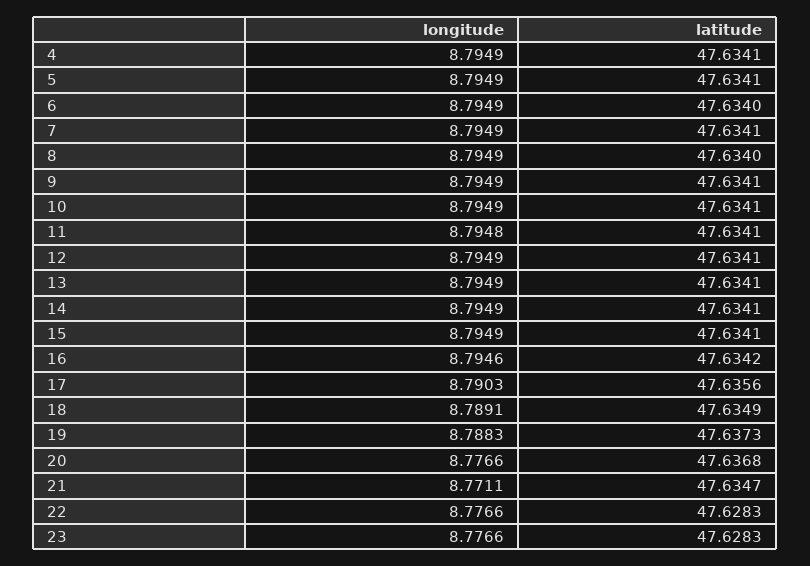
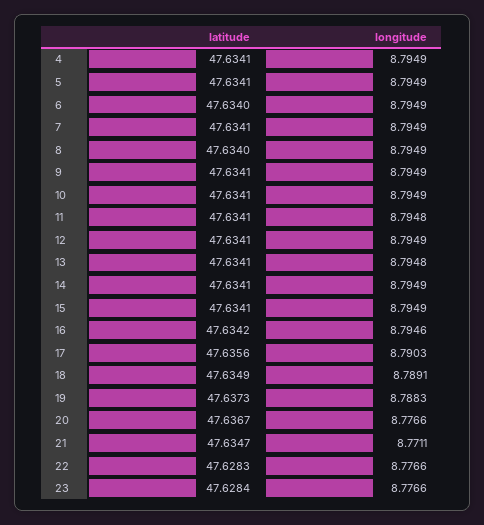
  {
    "longitude": {
      "4": 8.7949,
      "5": 8.7949,
      "6": 8.7949,
      "7": 8.7949,
      "8": 8.7949,
      "9": 8.7949,
      "10": 8.7949,
      "11": 8.7948,
      "12": 8.7949,
-     "13": 8.7949,
+     "13": 8.7948,
      "14": 8.7949,
      "15": 8.7949,
      "16": 8.7946,
      "17": 8.7903,
      "18": 8.7891,
      "19": 8.7883,
      "20": 8.7766,
      "21": 8.7711,
      "22": 8.7766,
      "23": 8.7766
    },
    "latitude": {
      "4": 47.6341,
      "5": 47.6341,
      "6": 47.634,
      "7": 47.6341,
      "8": 47.634,
      "9": 47.6341,
      "10": 47.6341,
      "11": 47.6341,
      "12": 47.6341,
      "13": 47.6341,
      "14": 47.6341,
      "15": 47.6341,
      "16": 47.6342,
      "17": 47.6356,
      "18": 47.6349,
      "19": 47.6373,
-     "20": 47.6368,
+     "20": 47.6367,
      "21": 47.6347,
      "22": 47.6283,
-     "23": 47.6283
+     "23": 47.6284
    }
  }

